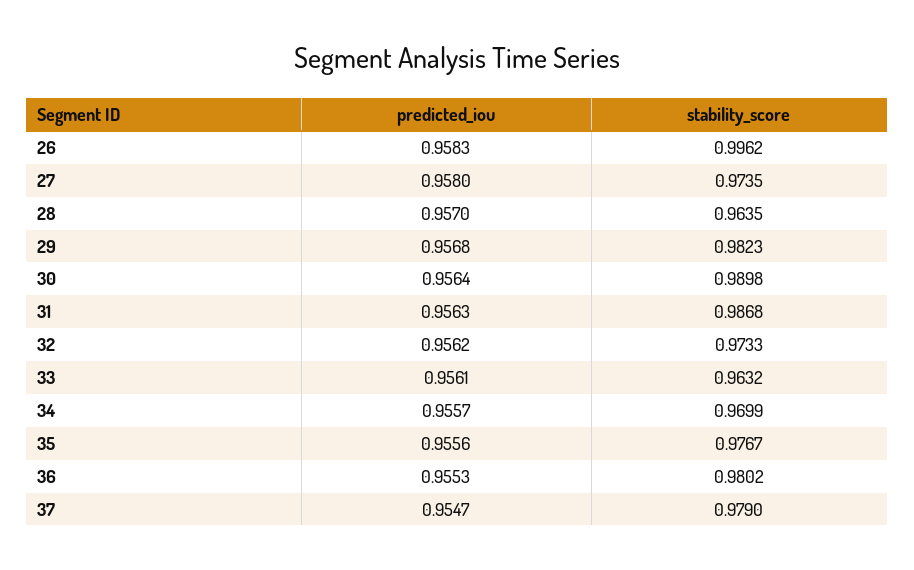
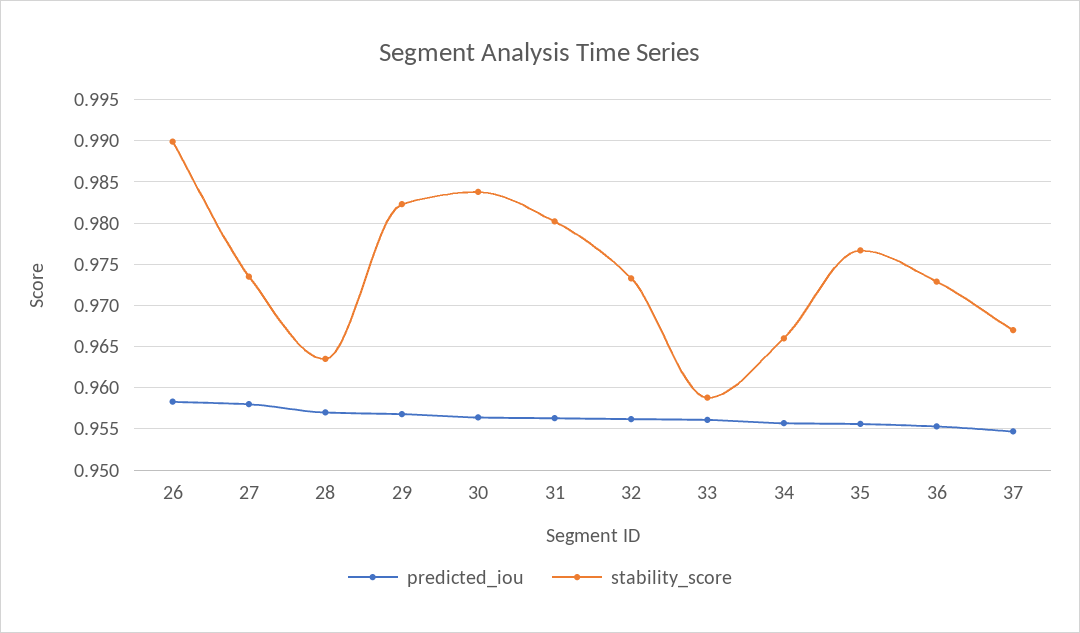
  {
    "predicted_iou": {
      "26": 0.9583,
      "27": 0.958,
      "28": 0.957,
      "29": 0.9568,
      "30": 0.9564,
      "31": 0.9563,
      "32": 0.9562,
      "33": 0.9561,
      "34": 0.9557,
      "35": 0.9556,
      "36": 0.9553,
      "37": 0.9547
    },
    "stability_score": {
-     "26": 0.9962,
+     "26": 0.99,
      "27": 0.9735,
      "28": 0.9635,
      "29": 0.9823,
-     "30": 0.9898,
+     "30": 0.984,
-     "31": 0.9868,
+     "31": 0.98,
      "32": 0.9733,
-     "33": 0.9632,
+     "33": 0.959,
-     "34": 0.9699,
+     "34": 0.966,
      "35": 0.9767,
-     "36": 0.9802,
+     "36": 0.973,
-     "37": 0.979
+     "37": 0.967
    }
  }

